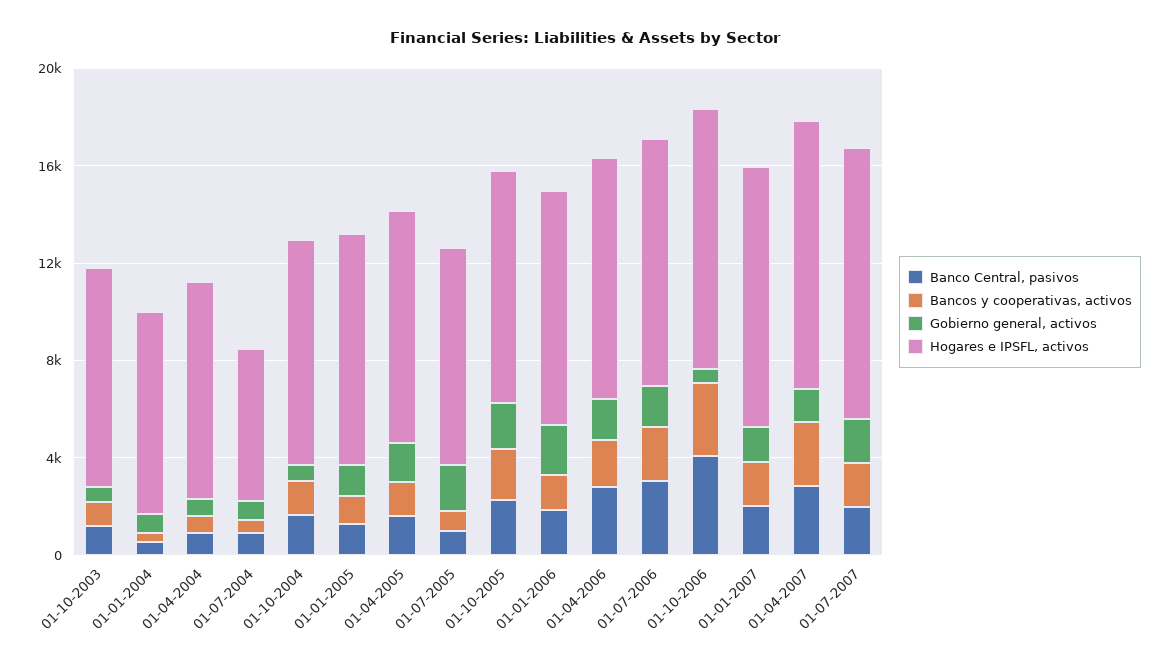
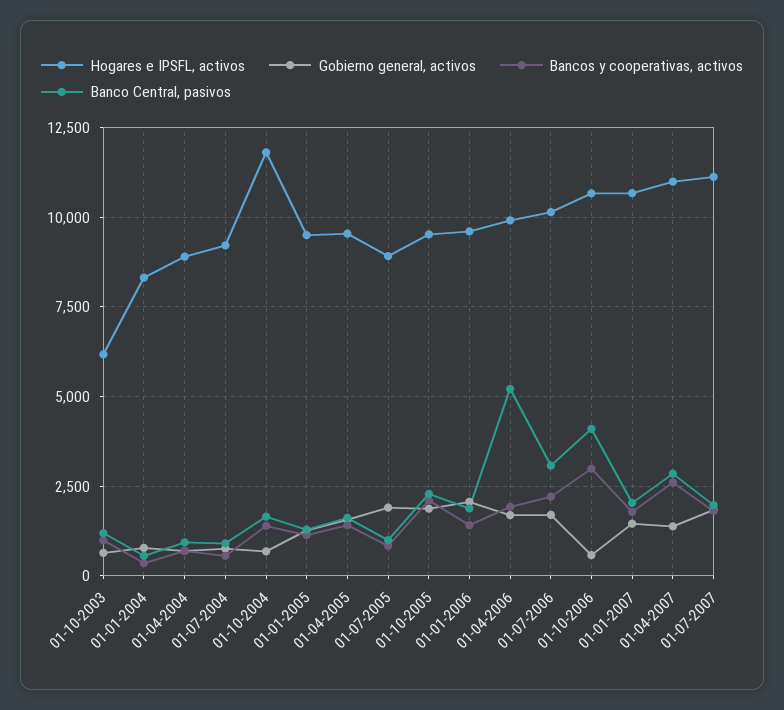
  {
    "Banco Central, pasivos": {
      "01-10-2003": 1250,
      "01-01-2004": 500,
      "01-04-2004": 1000,
      "01-07-2004": 1000,
      "01-10-2004": 1750,
      "01-01-2005": 1250,
      "01-04-2005": 1500,
      "01-07-2005": 1000,
      "01-10-2005": 2250,
      "01-01-2006": 2000,
-     "01-04-2006": 3000,
+     "01-04-2006": 5250,
      "01-07-2006": 3000,
      "01-10-2006": 4000,
      "01-01-2007": 2000,
      "01-04-2007": 2750,
      "01-07-2007": 2000
    },
    "Bancos y cooperativas, activos": {
      "01-10-2003": 1000,
      "01-01-2004": 250,
      "01-04-2004": 750,
      "01-07-2004": 500,
      "01-10-2004": 1500,
      "01-01-2005": 1250,
      "01-04-2005": 1500,
      "01-07-2005": 750,
      "01-10-2005": 2000,
      "01-01-2006": 1500,
      "01-04-2006": 2000,
      "01-07-2006": 2250,
      "01-10-2006": 3000,
      "01-01-2007": 1750,
      "01-04-2007": 2500,
      "01-07-2007": 1750
    },
    "Gobierno general, activos": {
      "01-10-2003": 750,
      "01-01-2004": 750,
      "01-04-2004": 750,
      "01-07-2004": 750,
      "01-10-2004": 750,
      "01-01-2005": 1250,
      "01-04-2005": 1500,
      "01-07-2005": 2000,
      "01-10-2005": 1750,
      "01-01-2006": 2000,
      "01-04-2006": 1750,
      "01-07-2006": 1750,
      "01-10-2006": 500,
      "01-01-2007": 1500,
      "01-04-2007": 1500,
      "01-07-2007": 1750
    },
    "Hogares e IPSFL, activos": {
-     "01-10-2003": 9000,
+     "01-10-2003": 6250,
      "01-01-2004": 8250,
      "01-04-2004": 9000,
-     "01-07-2004": 6000,
+     "01-07-2004": 9250,
-     "01-10-2004": 9000,
+     "01-10-2004": 11750,
      "01-01-2005": 9500,
      "01-04-2005": 9500,
      "01-07-2005": 9000,
      "01-10-2005": 9500,
      "01-01-2006": 9500,
      "01-04-2006": 10000,
      "01-07-2006": 10250,
      "01-10-2006": 10750,
      "01-01-2007": 10750,
      "01-04-2007": 11000,
      "01-07-2007": 11000
    }
  }

